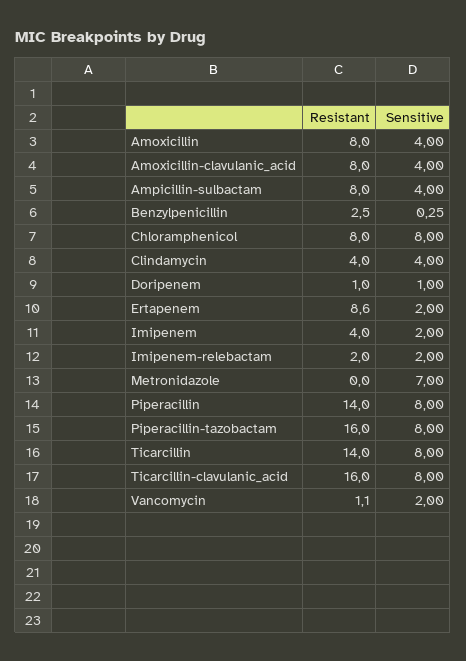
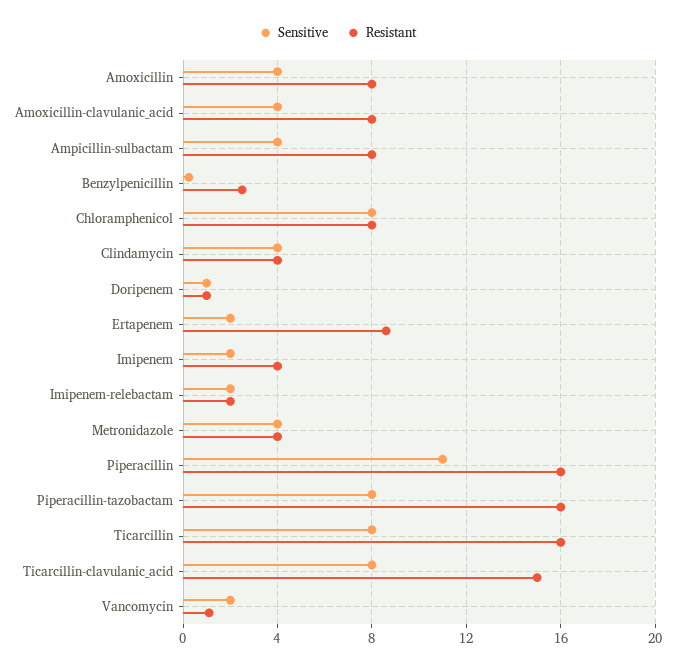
  {
    "Resistant": {
      "Amoxicillin": 8,
      "Amoxicillin-clavulanic_acid": 8,
      "Ampicillin-sulbactam": 8,
      "Benzylpenicillin": 2.5,
      "Chloramphenicol": 8,
      "Clindamycin": 4,
      "Doripenem": 1,
      "Ertapenem": 8.6,
      "Imipenem": 4,
      "Imipenem-relebactam": 2,
-     "Metronidazole": 0,
+     "Metronidazole": 4,
-     "Piperacillin": 14,
+     "Piperacillin": 16,
      "Piperacillin-tazobactam": 16,
-     "Ticarcillin": 14,
+     "Ticarcillin": 16,
-     "Ticarcillin-clavulanic_acid": 16,
+     "Ticarcillin-clavulanic_acid": 15,
      "Vancomycin": 1.1
    },
    "Sensitive": {
      "Amoxicillin": 4,
      "Amoxicillin-clavulanic_acid": 4,
      "Ampicillin-sulbactam": 4,
      "Benzylpenicillin": 0.25,
      "Chloramphenicol": 8,
      "Clindamycin": 4,
      "Doripenem": 1,
      "Ertapenem": 2,
      "Imipenem": 2,
      "Imipenem-relebactam": 2,
-     "Metronidazole": 7,
+     "Metronidazole": 4,
-     "Piperacillin": 8,
+     "Piperacillin": 11,
      "Piperacillin-tazobactam": 8,
      "Ticarcillin": 8,
      "Ticarcillin-clavulanic_acid": 8,
      "Vancomycin": 2
    }
  }

